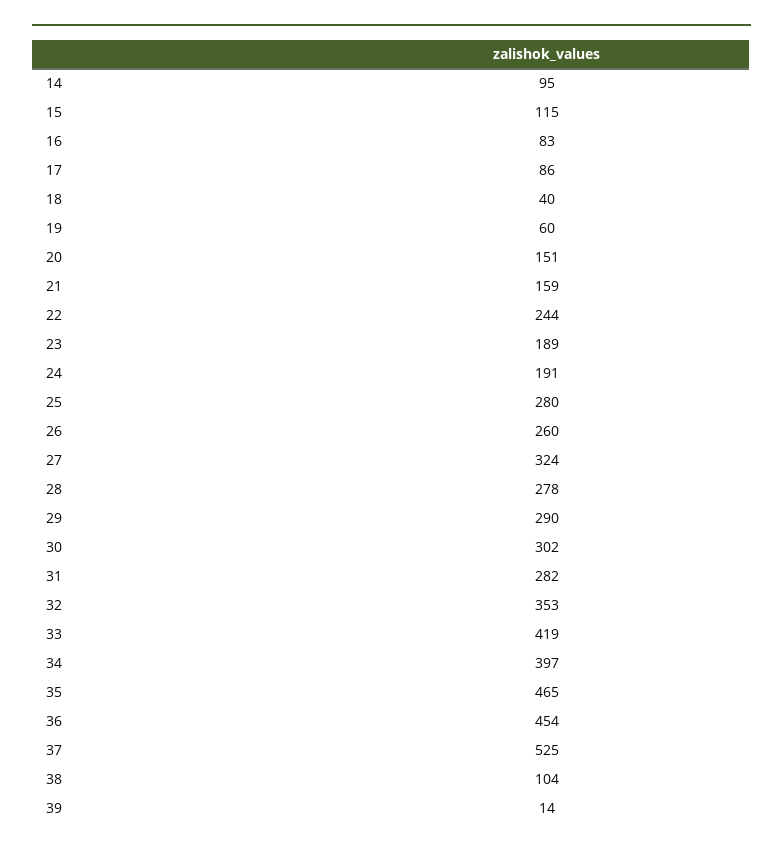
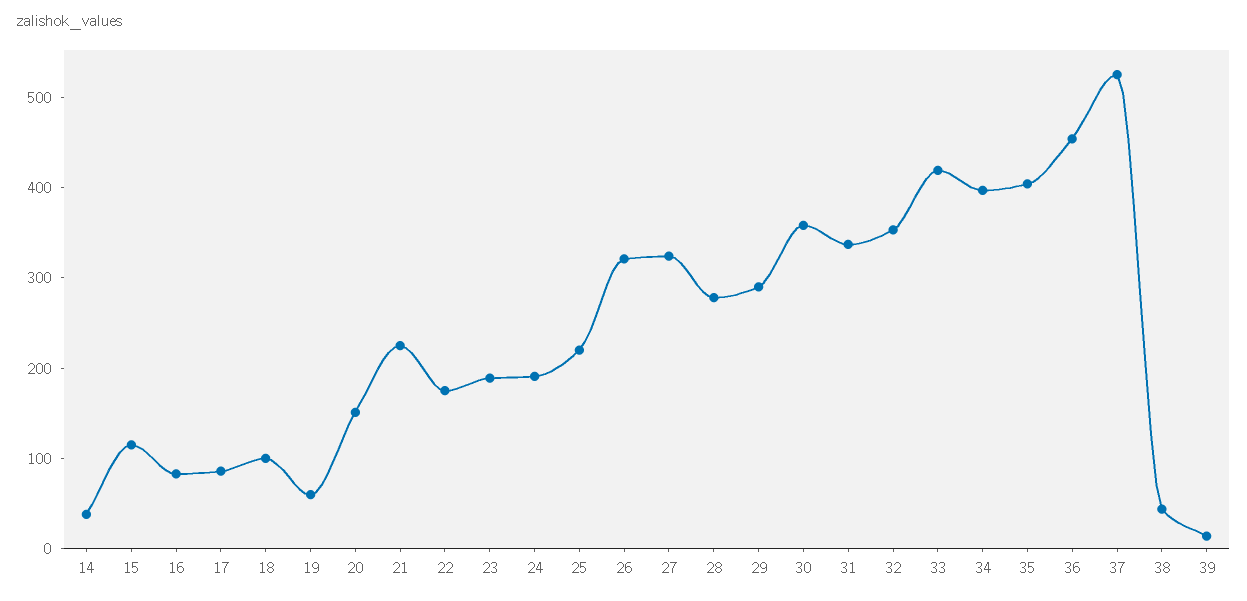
  {
-   "14": 95,
+   "14": 40,
    "15": 115,
    "16": 83,
    "17": 86,
-   "18": 40,
+   "18": 100,
    "19": 60,
    "20": 151,
-   "21": 159,
+   "21": 220,
-   "22": 244,
+   "22": 180,
    "23": 189,
    "24": 191,
-   "25": 280,
+   "25": 220,
-   "26": 260,
+   "26": 320,
    "27": 324,
    "28": 278,
    "29": 290,
-   "30": 302,
+   "30": 360,
-   "31": 282,
+   "31": 340,
    "32": 353,
    "33": 419,
    "34": 397,
-   "35": 465,
+   "35": 400,
    "36": 454,
    "37": 525,
-   "38": 104,
+   "38": 40,
    "39": 14
  }

